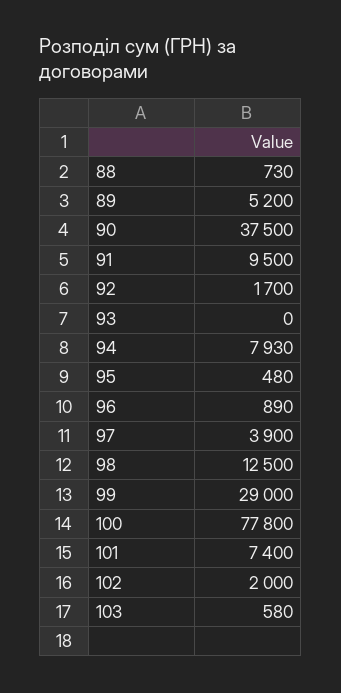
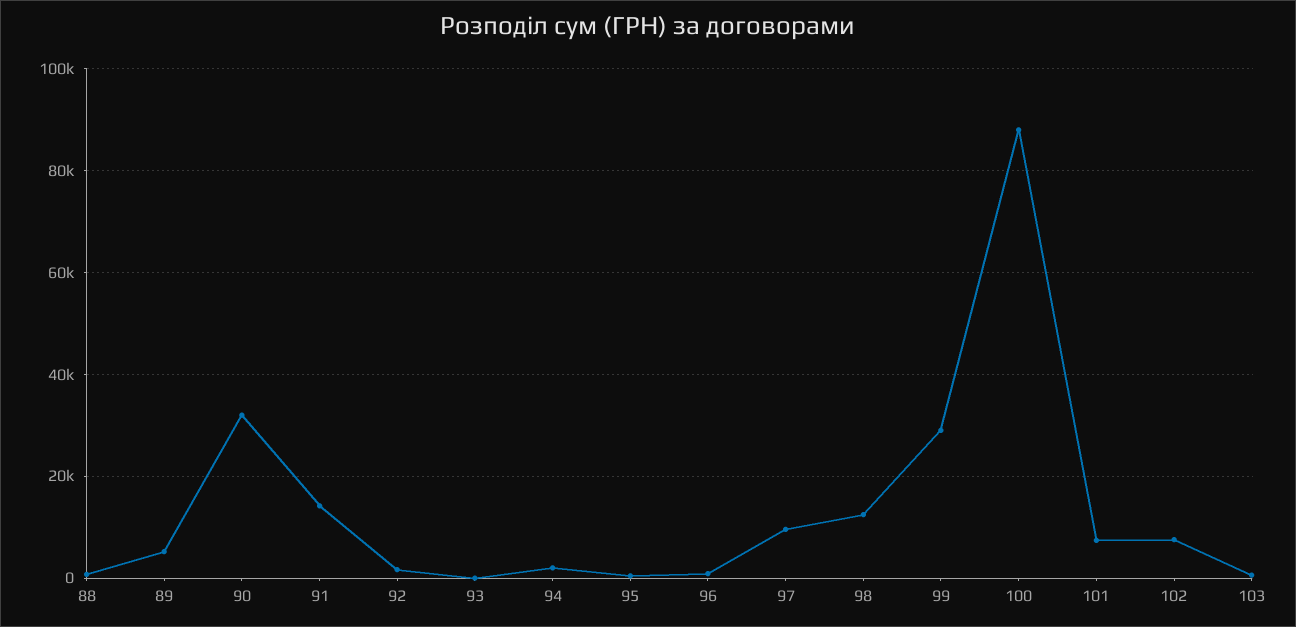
  {
    "88": 730,
    "89": 5200,
-   "90": 37500,
+   "90": 32000,
-   "91": 9500,
+   "91": 14000,
    "92": 1700,
    "93": 0,
-   "94": 7930,
+   "94": 2000,
    "95": 480,
    "96": 890,
-   "97": 3900,
+   "97": 10000,
    "98": 12500,
    "99": 29000,
-   "100": 77800,
+   "100": 88000,
    "101": 7400,
-   "102": 2000,
+   "102": 8000,
    "103": 580
  }

